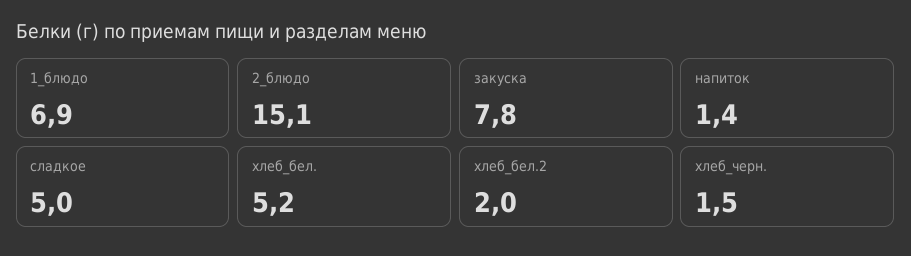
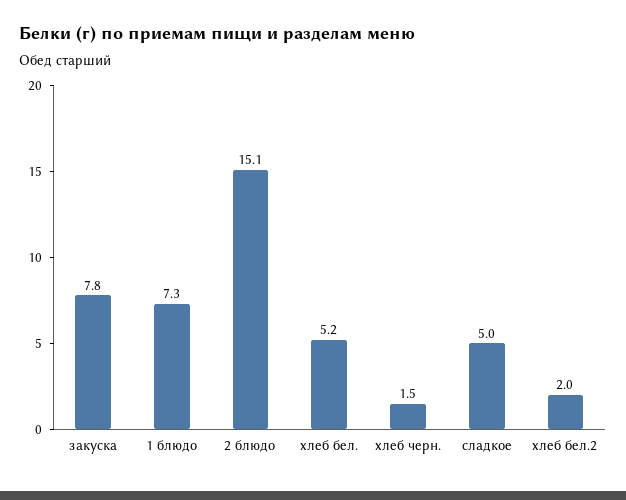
  {
-   "1_блюдо": 6.9,
+   "1_блюдо": 7.3,
    "2_блюдо": 15.1,
    "закуска": 7.8,
-   "напиток": 1.4,
    "сладкое": 5,
    "хлеб_бел.": 5.2,
    "хлеб_бел.2": 2,
    "хлеб_черн.": 1.5
  }

